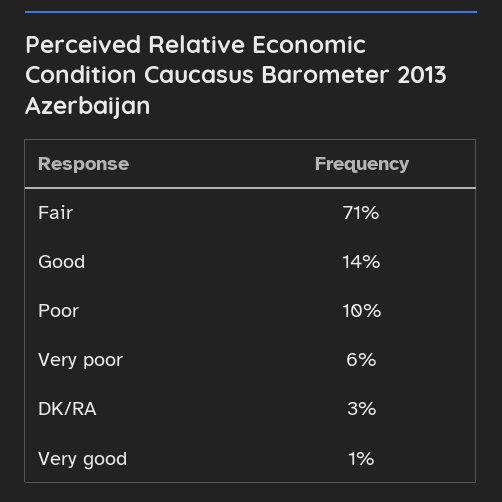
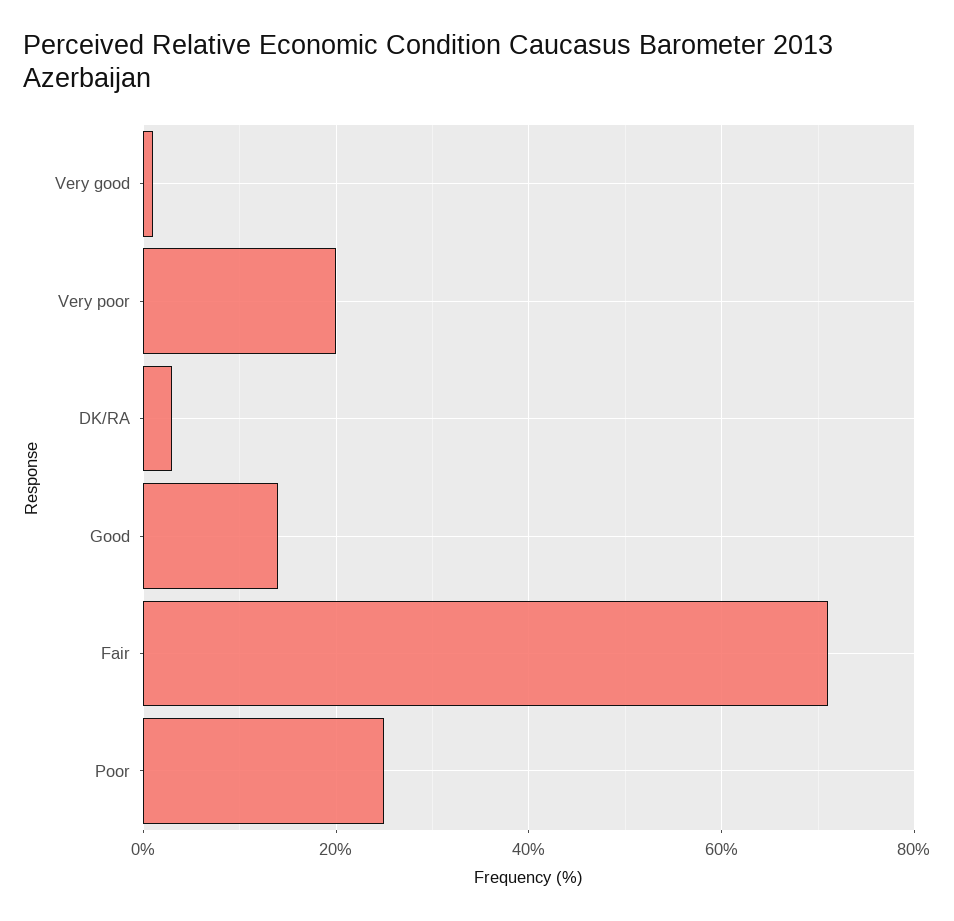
  {
    "Fair": 71,
    "Good": 14,
-   "Poor": 10,
+   "Poor": 25,
-   "Very poor": 6,
+   "Very poor": 20,
    "DK/RA": 3,
    "Very good": 1
  }

